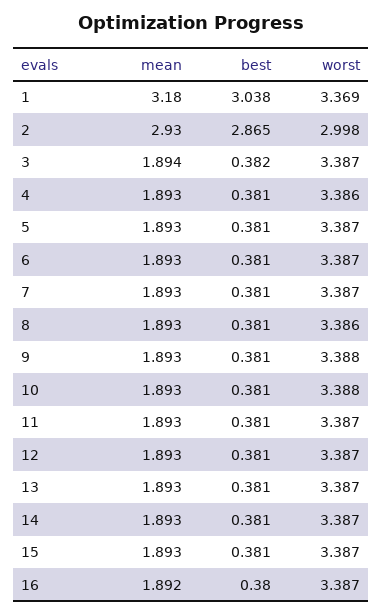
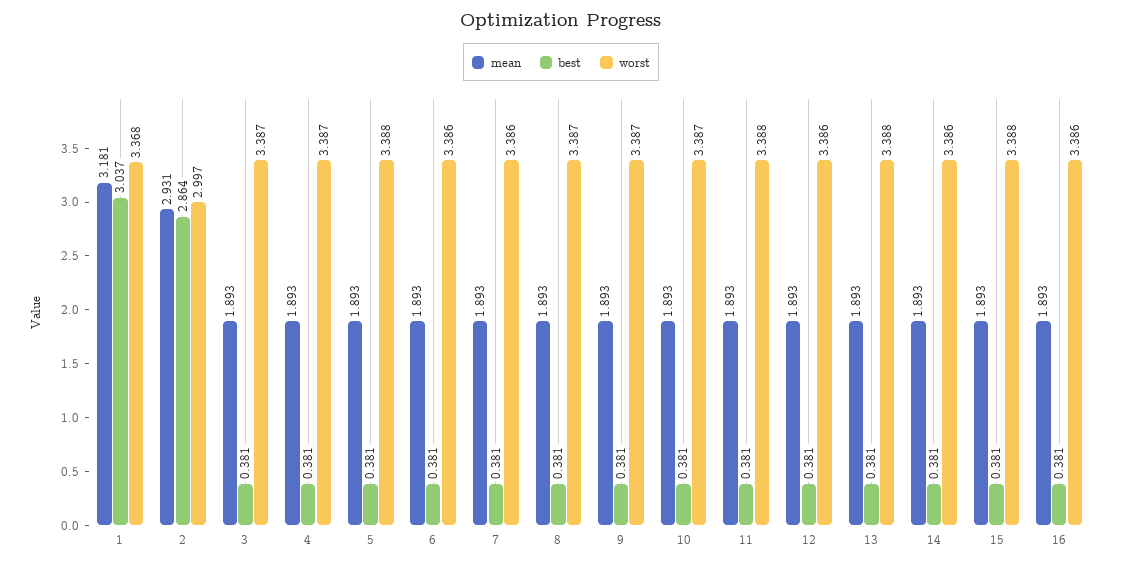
  {
    "mean": {
-     "1": 3.18,
+     "1": 3.181,
-     "2": 2.93,
+     "2": 2.931,
-     "3": 1.894,
+     "3": 1.893,
      "4": 1.893,
      "5": 1.893,
      "6": 1.893,
      "7": 1.893,
      "8": 1.893,
      "9": 1.893,
      "10": 1.893,
      "11": 1.893,
      "12": 1.893,
      "13": 1.893,
      "14": 1.893,
      "15": 1.893,
-     "16": 1.892
+     "16": 1.893
    },
    "best": {
-     "1": 3.038,
+     "1": 3.037,
-     "2": 2.865,
+     "2": 2.864,
-     "3": 0.382,
+     "3": 0.381,
      "4": 0.381,
      "5": 0.381,
      "6": 0.381,
      "7": 0.381,
      "8": 0.381,
      "9": 0.381,
      "10": 0.381,
      "11": 0.381,
      "12": 0.381,
      "13": 0.381,
      "14": 0.381,
      "15": 0.381,
-     "16": 0.38
+     "16": 0.381
    },
    "worst": {
-     "1": 3.369,
+     "1": 3.368,
-     "2": 2.998,
+     "2": 2.997,
      "3": 3.387,
-     "4": 3.386,
+     "4": 3.387,
-     "5": 3.387,
+     "5": 3.388,
-     "6": 3.387,
+     "6": 3.386,
-     "7": 3.387,
+     "7": 3.386,
-     "8": 3.386,
+     "8": 3.387,
-     "9": 3.388,
+     "9": 3.387,
-     "10": 3.388,
+     "10": 3.387,
-     "11": 3.387,
+     "11": 3.388,
-     "12": 3.387,
+     "12": 3.386,
-     "13": 3.387,
+     "13": 3.388,
-     "14": 3.387,
+     "14": 3.386,
-     "15": 3.387,
+     "15": 3.388,
-     "16": 3.387
+     "16": 3.386
    }
  }

